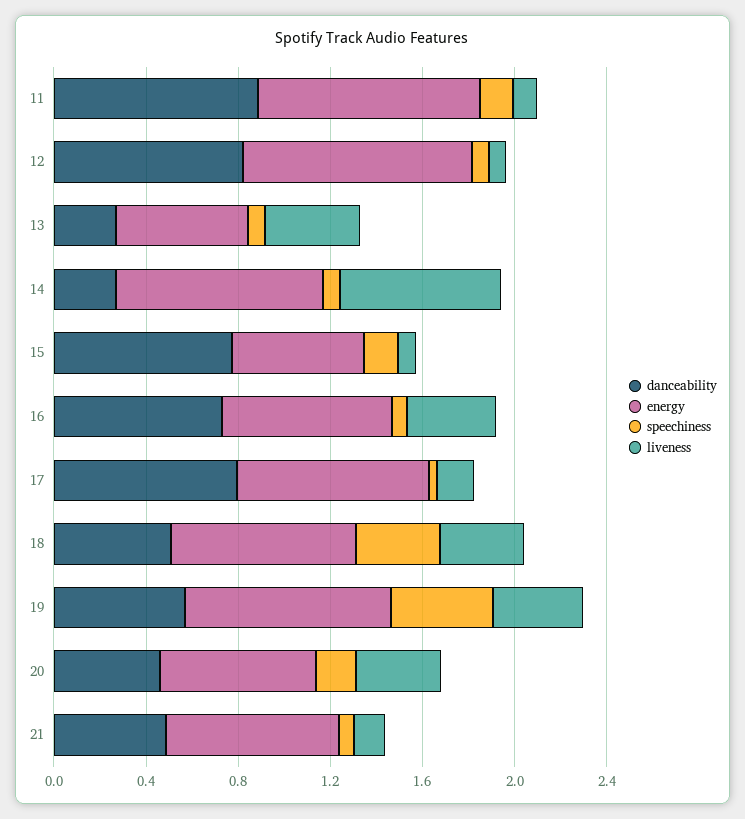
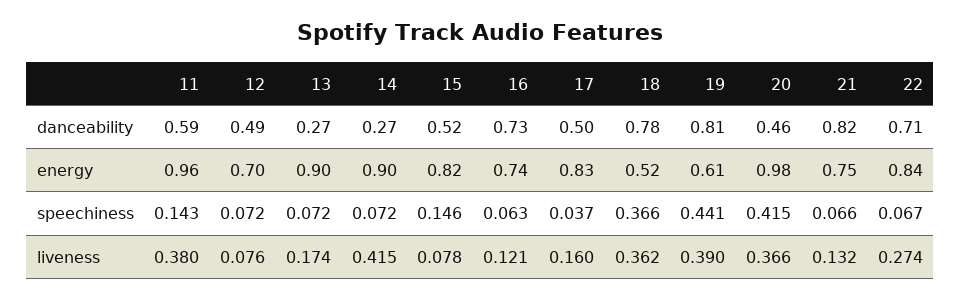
  {
    "danceability": {
-     "11": 0.9,
+     "11": 0.59,
-     "12": 0.8,
+     "12": 0.49,
      "13": 0.27,
      "14": 0.27,
-     "15": 0.8,
+     "15": 0.52,
      "16": 0.73,
-     "17": 0.8,
+     "17": 0.5,
-     "18": 0.5,
+     "18": 0.78,
-     "19": 0.6,
+     "19": 0.81,
      "20": 0.46,
-     "21": 0.5
+     "21": 0.82,
+     "22": 0.71
    },
    "energy": {
      "11": 0.96,
-     "12": 1,
+     "12": 0.7,
-     "13": 0.6,
+     "13": 0.9,
      "14": 0.9,
-     "15": 0.6,
+     "15": 0.82,
      "16": 0.74,
      "17": 0.83,
-     "18": 0.8,
+     "18": 0.52,
-     "19": 0.9,
+     "19": 0.61,
-     "20": 0.7,
+     "20": 0.98,
-     "21": 0.75
+     "21": 0.75,
+     "22": 0.84
    },
    "speechiness": {
      "11": 0.143,
      "12": 0.072,
      "13": 0.072,
      "14": 0.072,
      "15": 0.146,
      "16": 0.063,
      "17": 0.037,
      "18": 0.366,
      "19": 0.441,
-     "20": 0.2,
+     "20": 0.415,
-     "21": 0.066
+     "21": 0.066,
+     "22": 0.067
    },
    "liveness": {
-     "11": 0.1,
+     "11": 0.38,
      "12": 0.076,
-     "13": 0.4,
+     "13": 0.174,
-     "14": 0.7,
+     "14": 0.415,
      "15": 0.078,
-     "16": 0.4,
+     "16": 0.121,
      "17": 0.16,
      "18": 0.362,
      "19": 0.39,
      "20": 0.366,
-     "21": 0.132
+     "21": 0.132,
+     "22": 0.274
    }
  }

